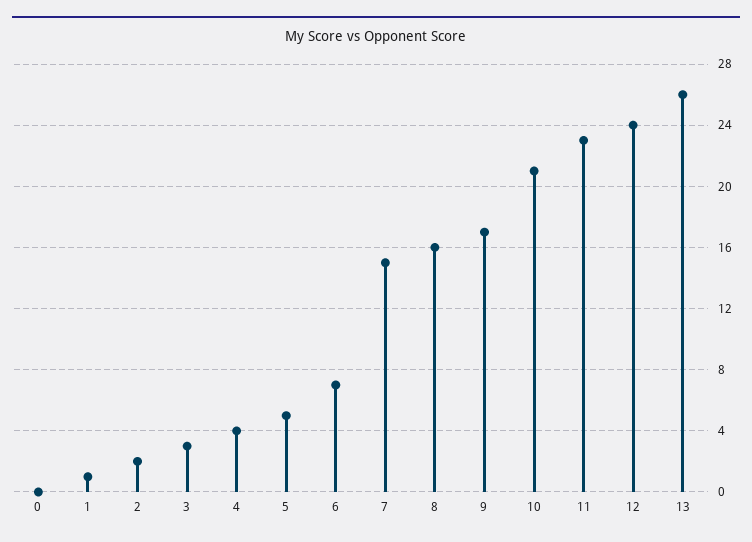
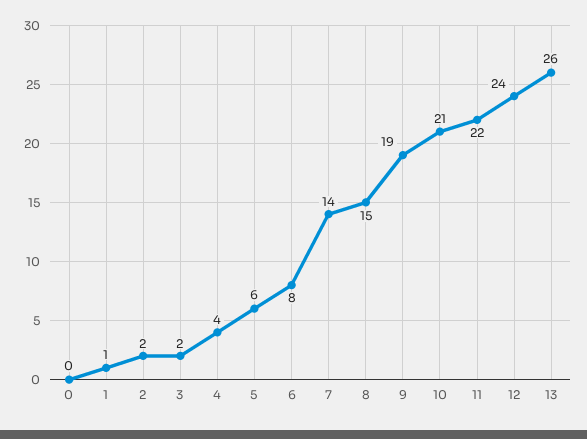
  {
    "0": 0,
    "1": 1,
    "2": 2,
-   "3": 3,
+   "3": 2,
    "4": 4,
-   "5": 5,
+   "5": 6,
-   "6": 7,
+   "6": 8,
-   "7": 15,
+   "7": 14,
-   "8": 16,
+   "8": 15,
-   "9": 17,
+   "9": 19,
    "10": 21,
-   "11": 23,
+   "11": 22,
    "12": 24,
    "13": 26
  }

